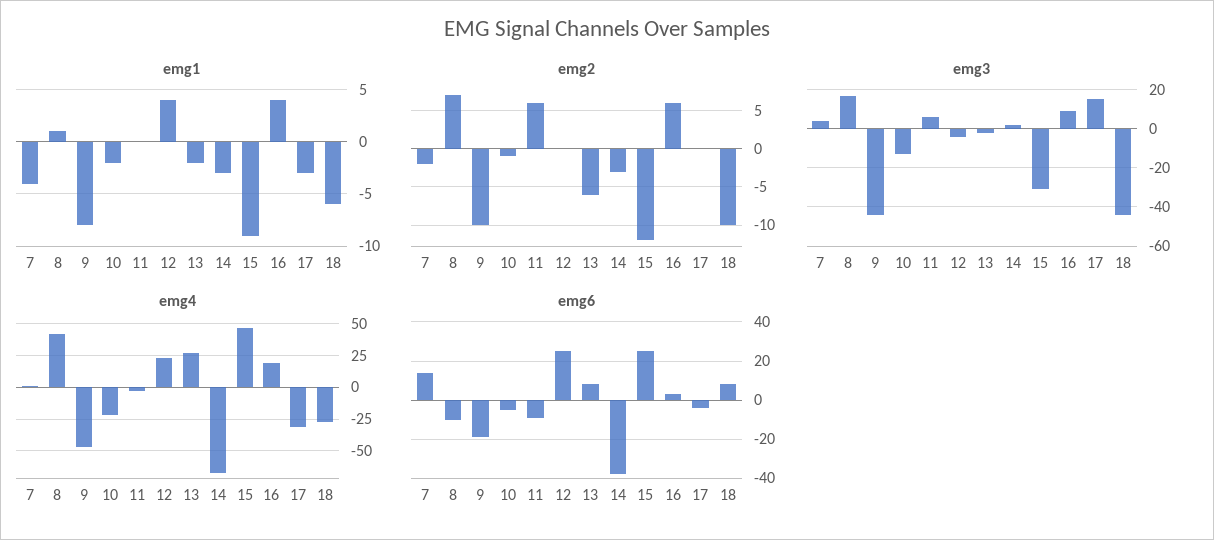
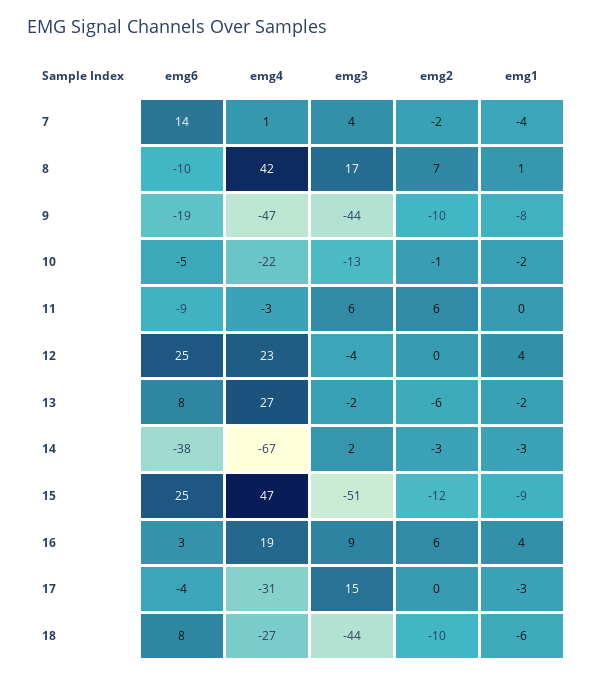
  {
    "emg1": {
      "7": -4,
      "8": 1,
      "9": -8,
      "10": -2,
      "11": 0,
      "12": 4,
      "13": -2,
      "14": -3,
      "15": -9,
      "16": 4,
      "17": -3,
      "18": -6
    },
    "emg2": {
      "7": -2,
      "8": 7,
      "9": -10,
      "10": -1,
      "11": 6,
      "12": 0,
      "13": -6,
      "14": -3,
      "15": -12,
      "16": 6,
      "17": 0,
      "18": -10
    },
    "emg3": {
      "7": 4,
      "8": 17,
      "9": -44,
      "10": -13,
      "11": 6,
      "12": -4,
      "13": -2,
      "14": 2,
-     "15": -30,
+     "15": -51,
      "16": 9,
      "17": 15,
      "18": -44
    },
    "emg4": {
      "7": 1,
      "8": 42,
      "9": -47,
      "10": -22,
      "11": -3,
      "12": 23,
      "13": 27,
      "14": -67,
      "15": 47,
      "16": 19,
      "17": -31,
      "18": -27
    },
    "emg6": {
      "7": 14,
      "8": -10,
      "9": -19,
      "10": -5,
      "11": -9,
      "12": 25,
      "13": 8,
      "14": -38,
      "15": 25,
      "16": 3,
      "17": -4,
      "18": 8
    }
  }

